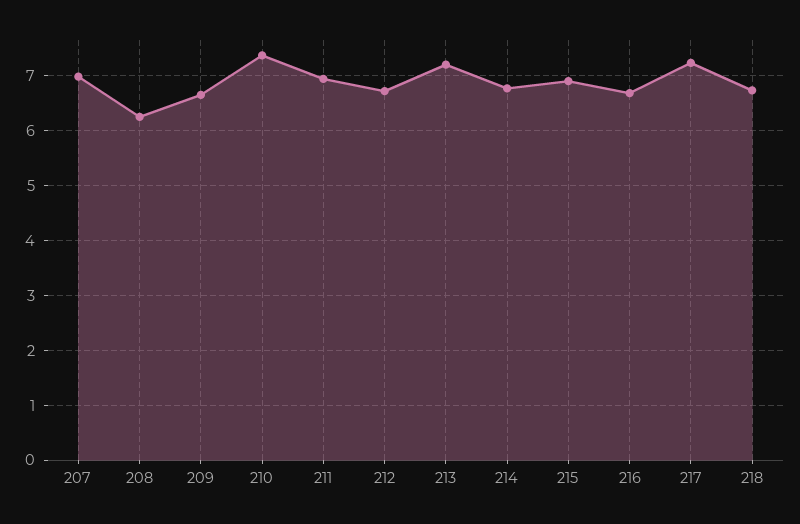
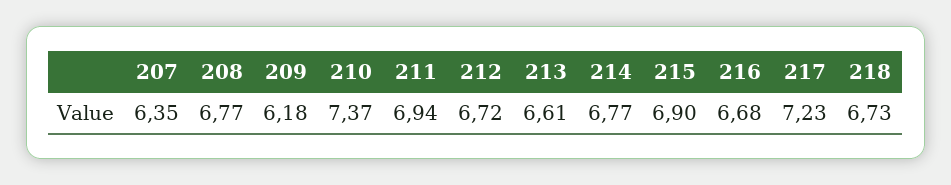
  {
-   "207": 7,
+   "207": 6.35,
-   "208": 6.2,
+   "208": 6.77,
-   "209": 6.6,
+   "209": 6.18,
    "210": 7.37,
    "211": 6.94,
    "212": 6.72,
-   "213": 7.2,
+   "213": 6.61,
    "214": 6.77,
    "215": 6.9,
    "216": 6.68,
    "217": 7.23,
    "218": 6.73
  }

